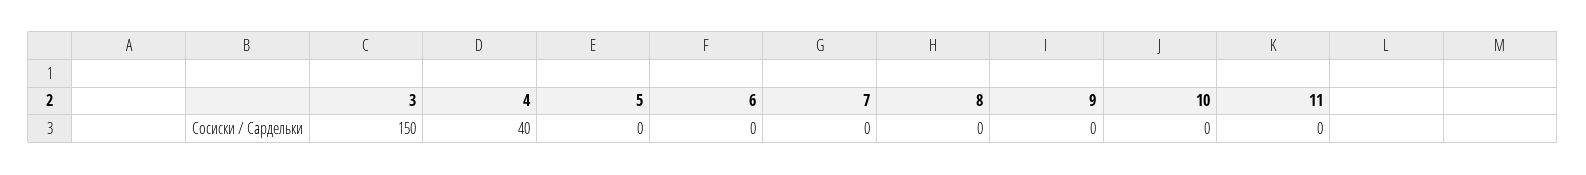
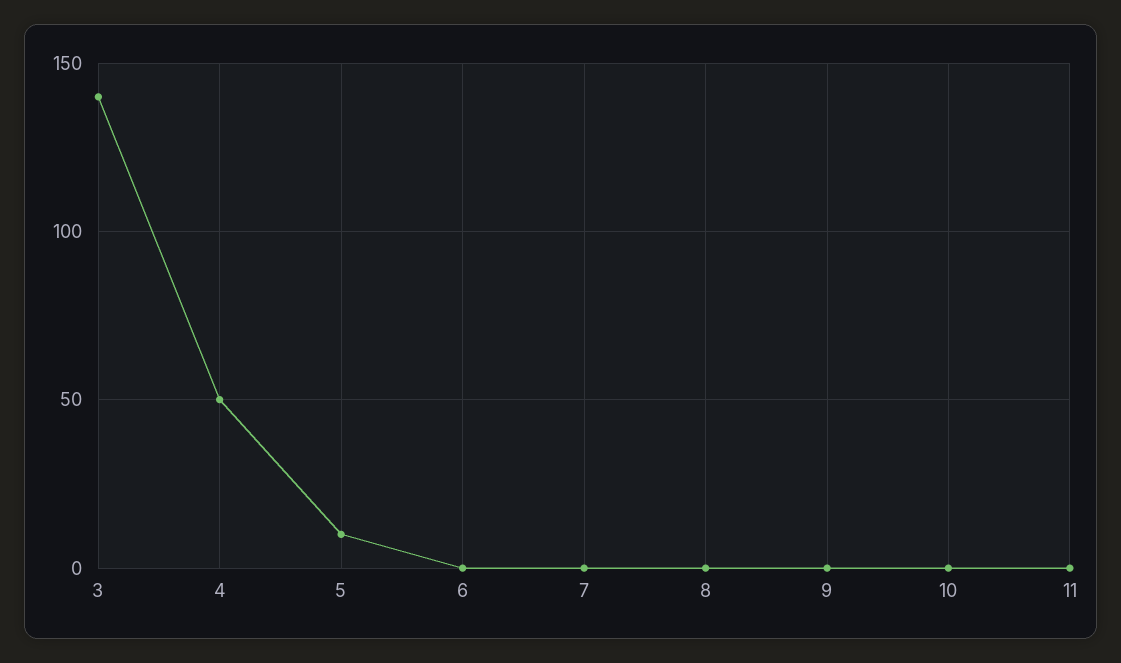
  {
-   "3": 150,
+   "3": 140,
-   "4": 40,
+   "4": 50,
-   "5": 0,
+   "5": 10,
    "6": 0,
    "7": 0,
    "8": 0,
    "9": 0,
    "10": 0,
    "11": 0
  }

